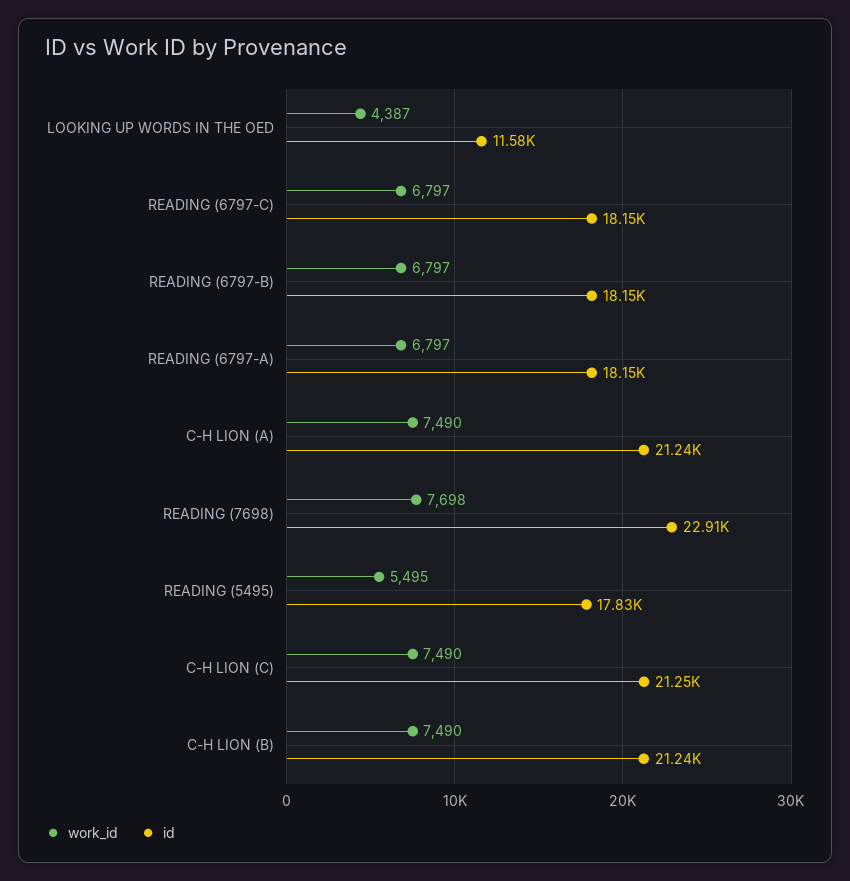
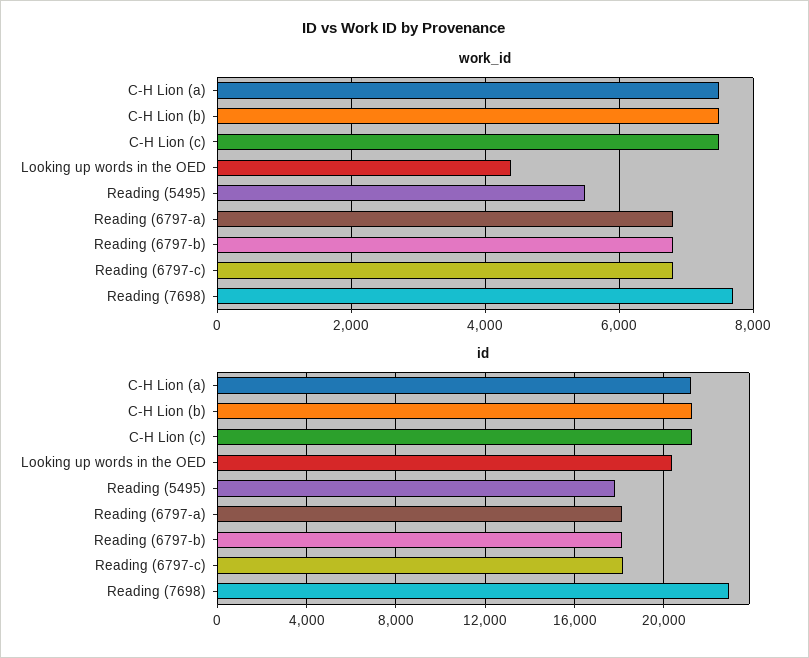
  {
    "work_id": {
      "LOOKING UP WORDS IN THE OED": 4387,
      "READING (6797-C)": 6797,
      "READING (6797-B)": 6797,
      "READING (6797-A)": 6797,
      "C-H LION (A)": 7490,
      "READING (7698)": 7698,
      "READING (5495)": 5495,
      "C-H LION (C)": 7490,
      "C-H LION (B)": 7490
    },
    "id": {
-     "LOOKING UP WORDS IN THE OED": 11580,
+     "LOOKING UP WORDS IN THE OED": 20500,
      "READING (6797-C)": 18150,
      "READING (6797-B)": 18150,
      "READING (6797-A)": 18150,
      "C-H LION (A)": 21240,
      "READING (7698)": 22910,
      "READING (5495)": 17830,
      "C-H LION (C)": 21250,
      "C-H LION (B)": 21240
    }
  }

